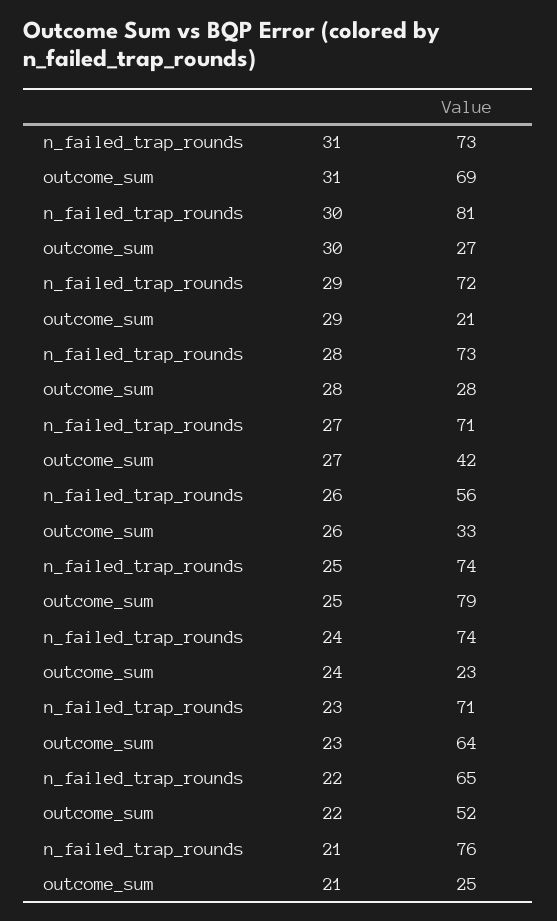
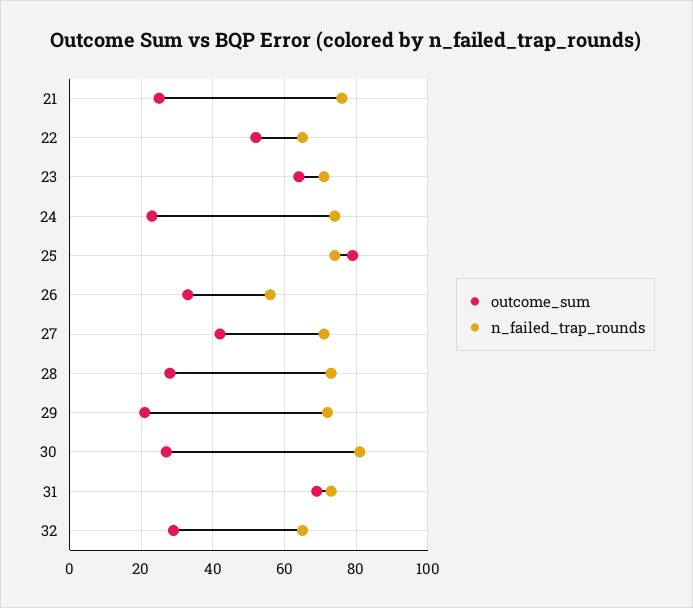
  {
    "n_failed_trap_rounds": {
      "31": 73,
      "30": 81,
      "29": 72,
      "28": 73,
      "27": 71,
      "26": 56,
      "25": 74,
      "24": 74,
      "23": 71,
      "22": 65,
-     "21": 76
+     "21": 76,
+     "32": 65
    },
    "outcome_sum": {
      "31": 69,
      "30": 27,
      "29": 21,
      "28": 28,
      "27": 42,
      "26": 33,
      "25": 79,
      "24": 23,
      "23": 64,
      "22": 52,
-     "21": 25
+     "21": 25,
+     "32": 30
    }
  }

